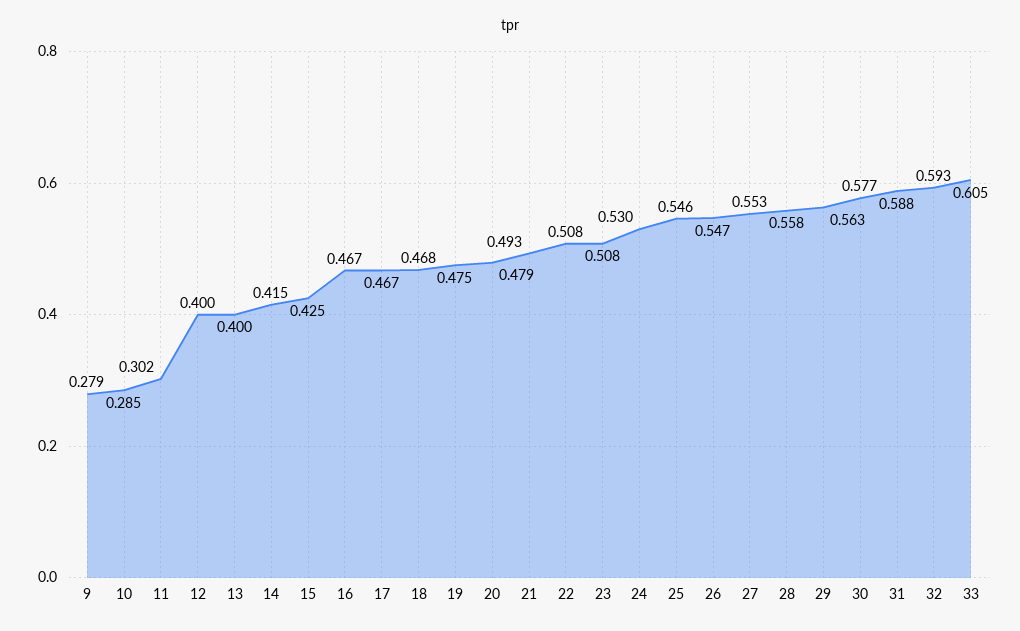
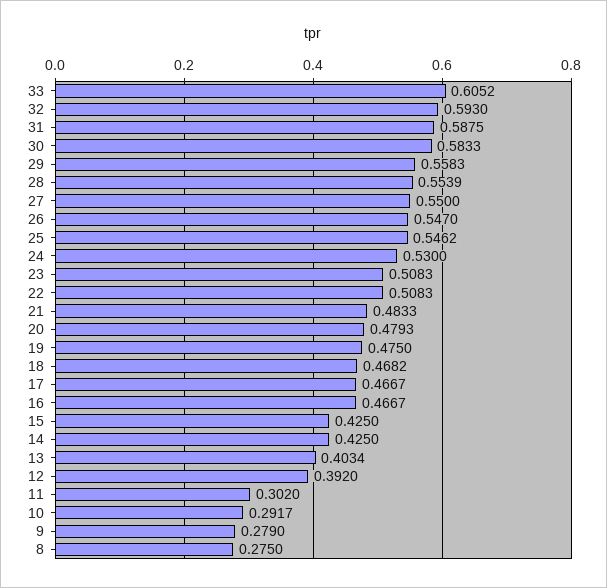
  {
    "9": 0.279,
-   "10": 0.285,
+   "10": 0.2917,
    "11": 0.302,
-   "12": 0.4,
+   "12": 0.392,
-   "13": 0.4,
+   "13": 0.4034,
-   "14": 0.415,
+   "14": 0.425,
    "15": 0.425,
    "16": 0.4667,
    "17": 0.4667,
    "18": 0.4682,
    "19": 0.475,
    "20": 0.4793,
-   "21": 0.493,
+   "21": 0.4833,
    "22": 0.5083,
    "23": 0.5083,
    "24": 0.53,
    "25": 0.5462,
    "26": 0.547,
-   "27": 0.553,
+   "27": 0.55,
-   "28": 0.558,
+   "28": 0.5539,
-   "29": 0.563,
+   "29": 0.5583,
-   "30": 0.577,
+   "30": 0.5833,
    "31": 0.5875,
    "32": 0.593,
-   "33": 0.6052
+   "33": 0.6052,
+   "8": 0.275
  }

